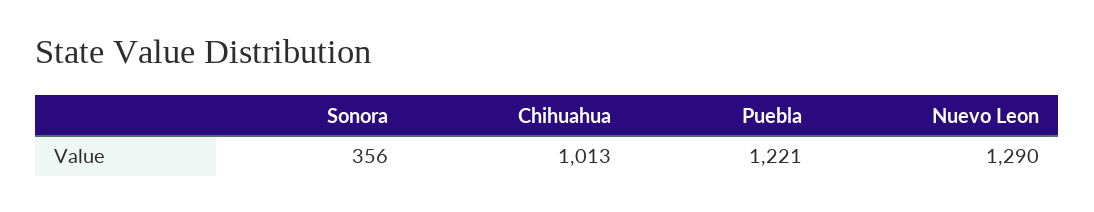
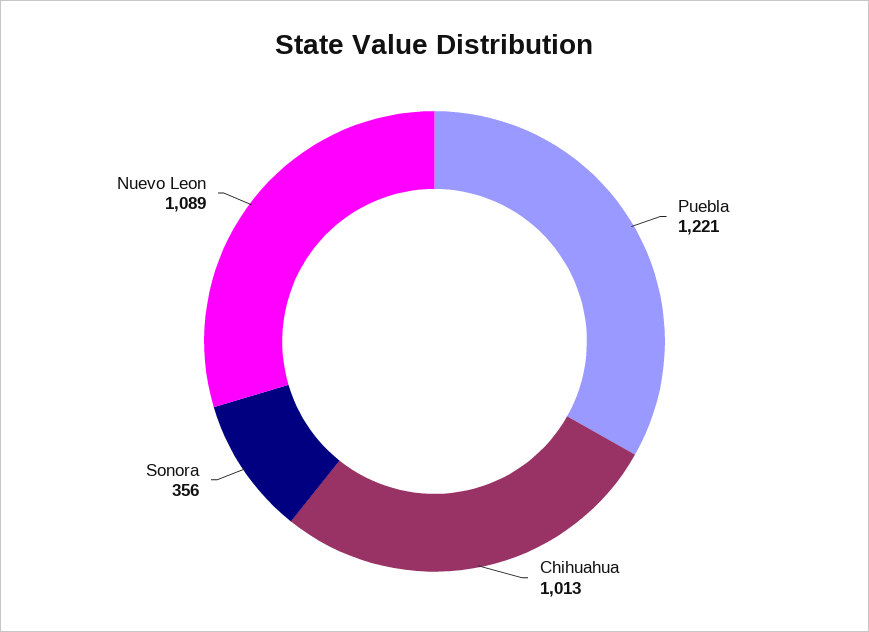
  {
    "Sonora": 356,
    "Chihuahua": 1013,
    "Puebla": 1221,
-   "Nuevo Leon": 1290
+   "Nuevo Leon": 1089
  }

